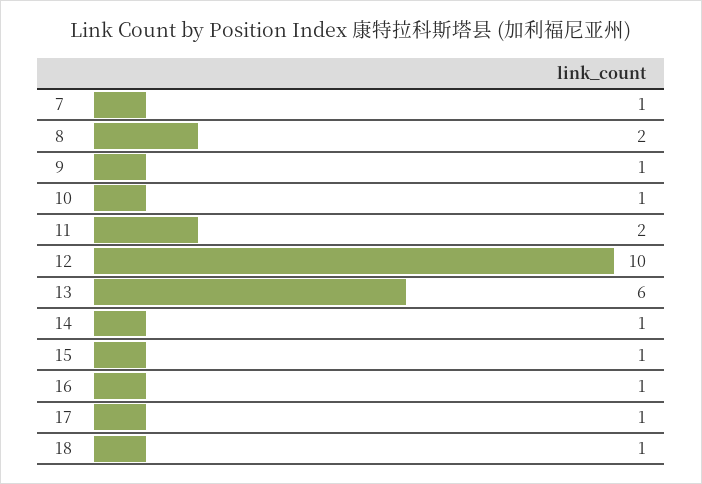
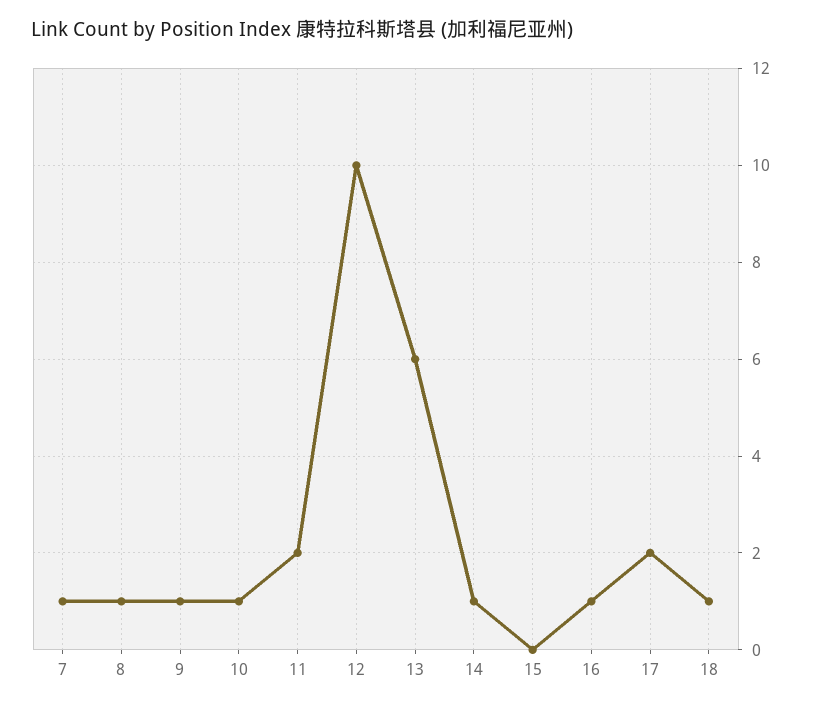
  {
    "7": 1,
-   "8": 2,
+   "8": 1,
    "9": 1,
    "10": 1,
    "11": 2,
    "12": 10,
    "13": 6,
    "14": 1,
-   "15": 1,
+   "15": 0,
    "16": 1,
-   "17": 1,
+   "17": 2,
    "18": 1
  }

